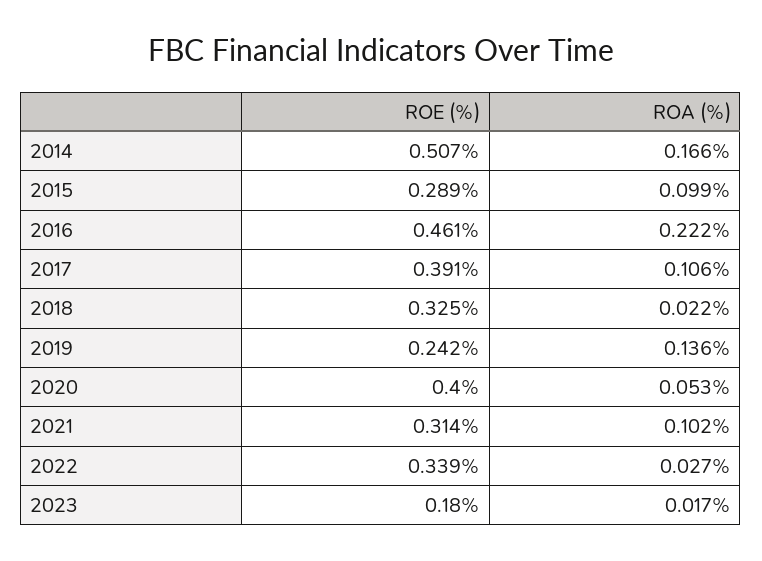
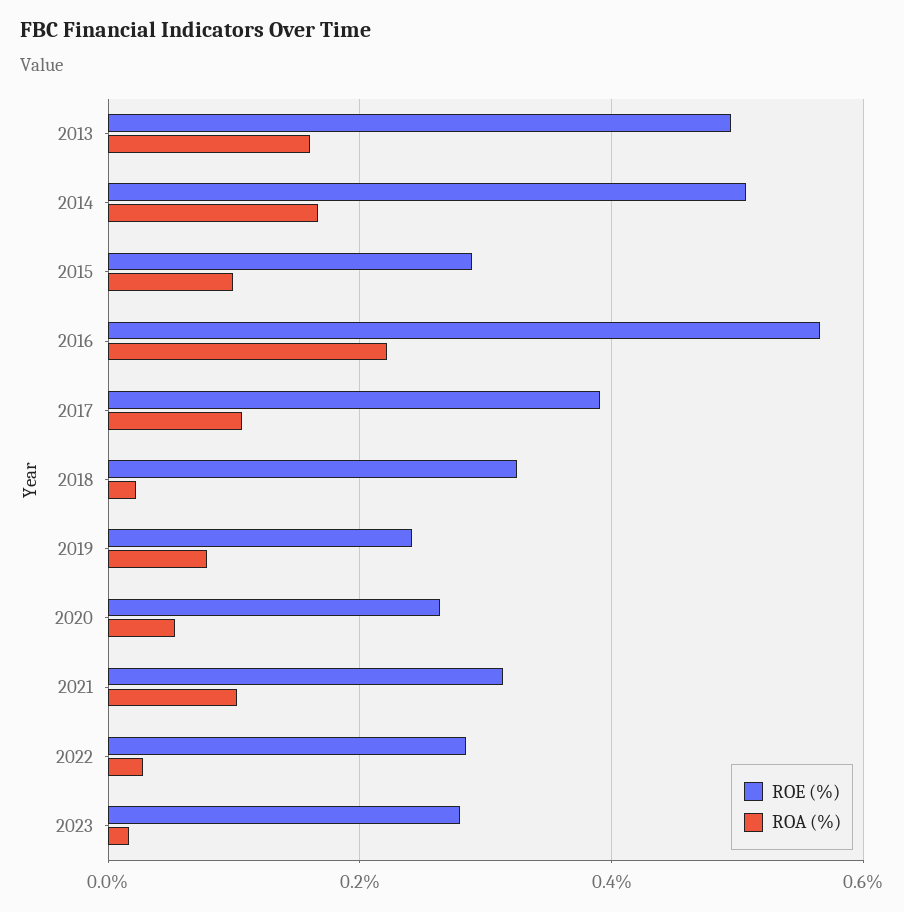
  {
    "ROE (%)": {
      "2014": 0.507,
      "2015": 0.289,
-     "2016": 0.461,
+     "2016": 0.56,
      "2017": 0.391,
      "2018": 0.325,
      "2019": 0.242,
-     "2020": 0.4,
+     "2020": 0.26,
      "2021": 0.314,
-     "2022": 0.339,
+     "2022": 0.28,
-     "2023": 0.18
+     "2023": 0.28,
+     "2013": 0.5
    },
    "ROA (%)": {
      "2014": 0.166,
      "2015": 0.099,
      "2016": 0.222,
      "2017": 0.106,
      "2018": 0.022,
-     "2019": 0.136,
+     "2019": 0.08,
      "2020": 0.053,
      "2021": 0.102,
      "2022": 0.027,
-     "2023": 0.017
+     "2023": 0.017,
+     "2013": 0.16
    }
  }

